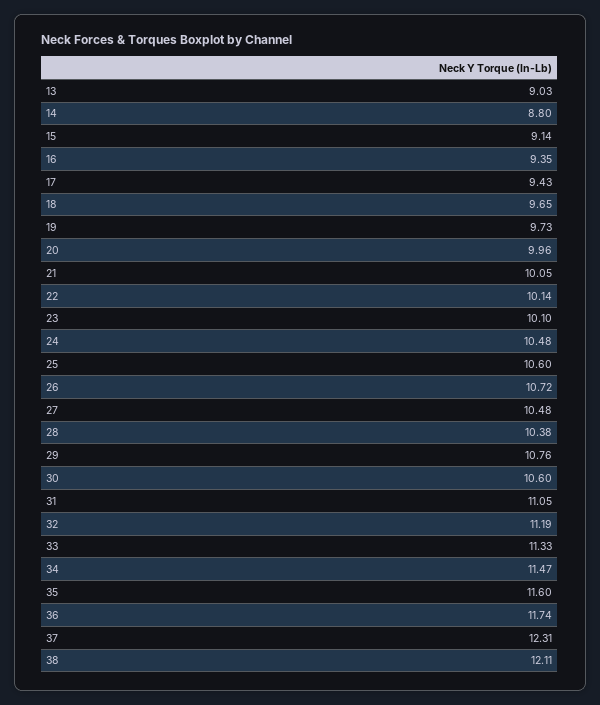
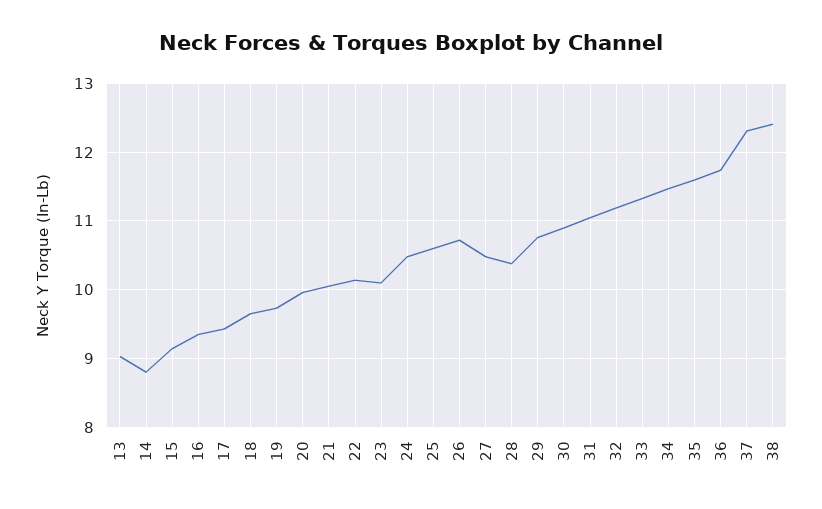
  {
    "13": 9.03,
    "14": 8.8,
    "15": 9.14,
    "16": 9.35,
    "17": 9.43,
    "18": 9.65,
    "19": 9.73,
    "20": 9.96,
    "21": 10.05,
    "22": 10.14,
    "23": 10.1,
    "24": 10.48,
    "25": 10.6,
    "26": 10.72,
    "27": 10.48,
    "28": 10.38,
    "29": 10.76,
-   "30": 10.6,
+   "30": 10.9,
    "31": 11.05,
    "32": 11.19,
    "33": 11.33,
    "34": 11.47,
    "35": 11.6,
    "36": 11.74,
    "37": 12.31,
-   "38": 12.11
+   "38": 12.4
  }

